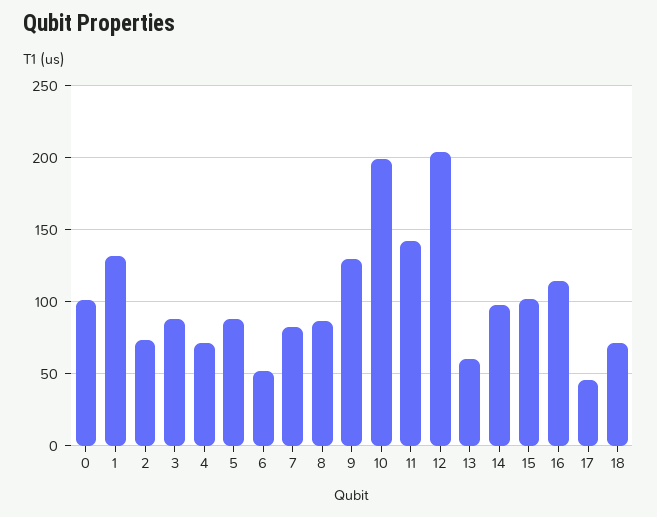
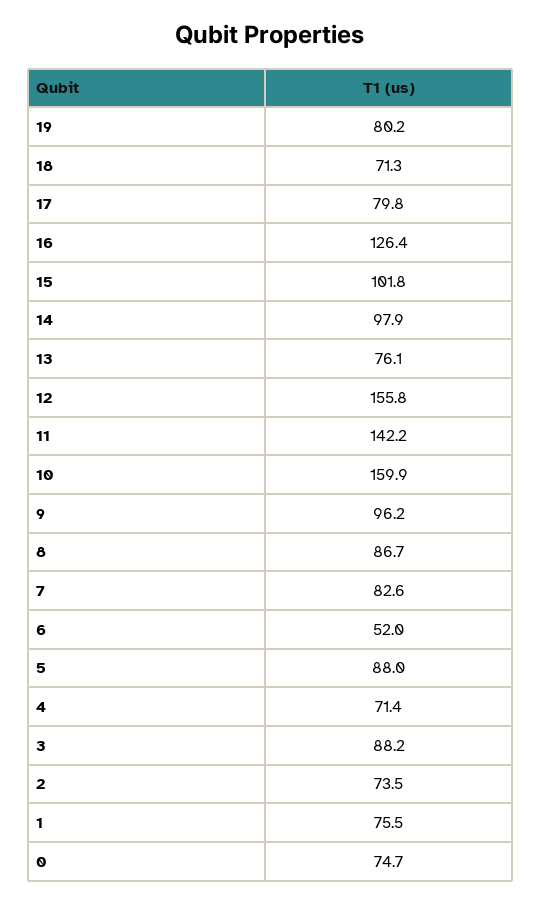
  {
-   "0": 100,
+   "0": 74.7,
-   "1": 130,
+   "1": 75.5,
    "2": 73.5,
    "3": 88.2,
    "4": 71.4,
    "5": 88,
    "6": 52,
    "7": 82.6,
    "8": 86.7,
-   "9": 130,
+   "9": 96.2,
-   "10": 200,
+   "10": 159.9,
    "11": 142.2,
-   "12": 205,
+   "12": 155.8,
-   "13": 60,
+   "13": 76.1,
    "14": 97.9,
    "15": 101.8,
-   "16": 115,
+   "16": 126.4,
-   "17": 45,
+   "17": 79.8,
-   "18": 71.3
+   "18": 71.3,
+   "19": 80.2
  }

